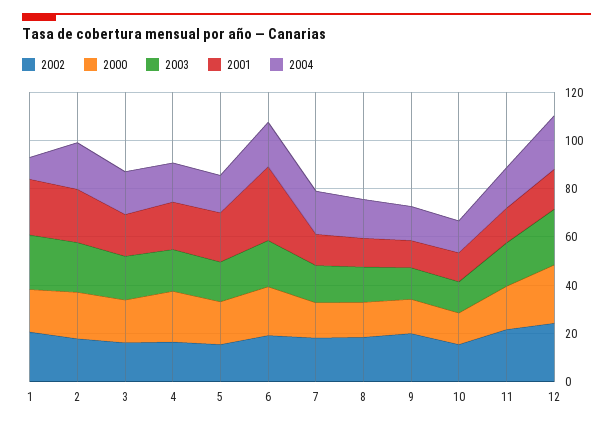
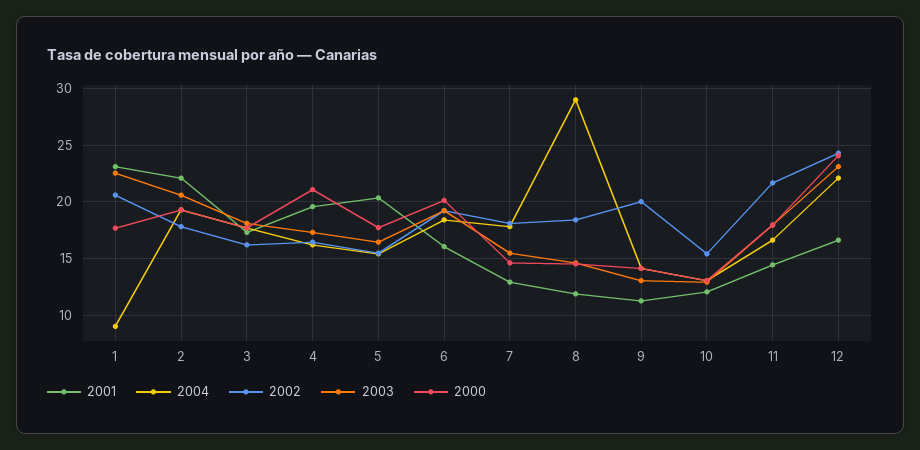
  {
    "2002": {
      "1": 21,
      "2": 18,
      "3": 16,
      "4": 16,
      "5": 15,
      "6": 19,
      "7": 18,
      "8": 18,
      "9": 20,
      "10": 15,
      "11": 22,
      "12": 24
    },
    "2000": {
      "1": 18,
      "2": 19,
      "3": 18,
      "4": 21,
      "5": 18,
      "6": 20,
      "7": 15,
      "8": 15,
      "9": 14,
      "10": 13,
      "11": 18,
      "12": 24
    },
    "2003": {
      "1": 23,
      "2": 21,
      "3": 18,
      "4": 17,
      "5": 16,
      "6": 19,
      "7": 15,
      "8": 15,
      "9": 13,
      "10": 13,
      "11": 18,
      "12": 23
    },
    "2001": {
      "1": 23,
      "2": 22,
      "3": 17,
      "4": 20,
      "5": 20,
-     "6": 30,
+     "6": 16,
      "7": 13,
      "8": 12,
      "9": 11,
      "10": 12,
      "11": 14,
      "12": 17
    },
    "2004": {
      "1": 9,
      "2": 19,
      "3": 18,
      "4": 16,
      "5": 15,
      "6": 18,
      "7": 18,
-     "8": 15,
+     "8": 29,
      "9": 14,
      "10": 13,
      "11": 17,
      "12": 22
    }
  }

